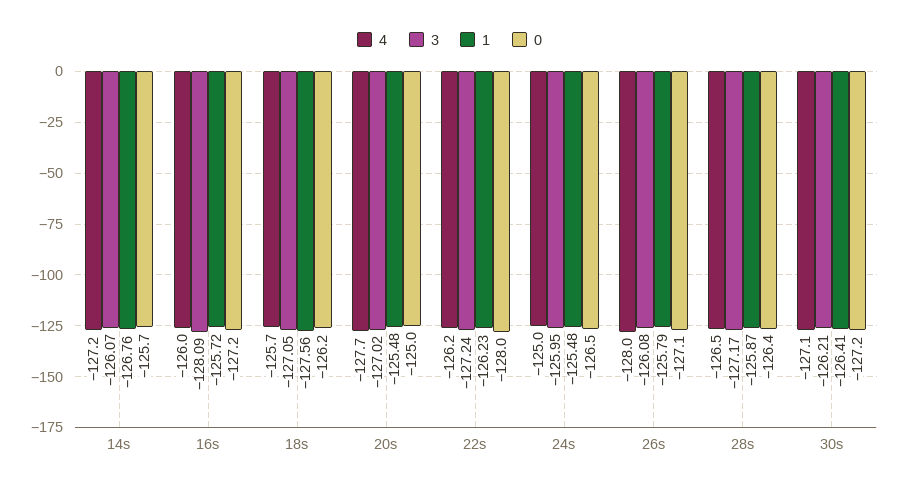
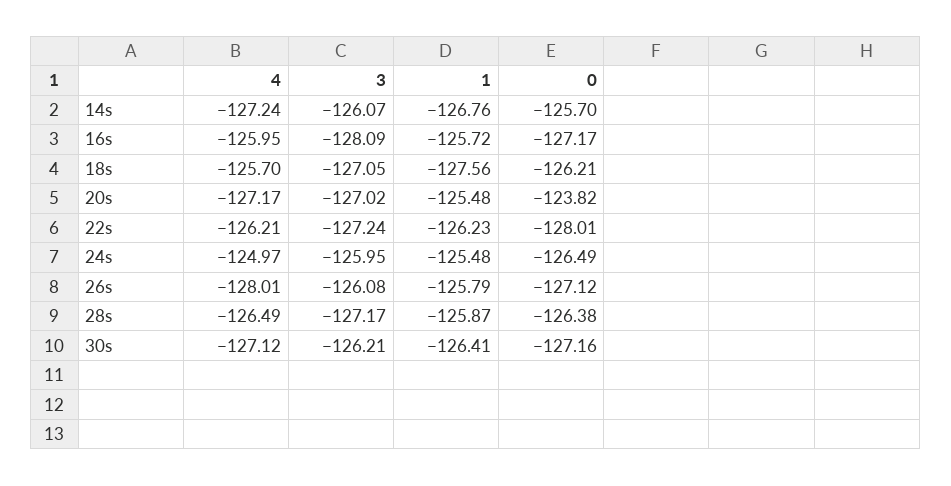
  {
    "4": {
      "14s": -127.24,
      "16s": -125.95,
      "18s": -125.7,
-     "20s": -127.7,
+     "20s": -127.17,
      "22s": -126.21,
      "24s": -124.97,
      "26s": -128.01,
      "28s": -126.49,
      "30s": -127.12
    },
    "3": {
      "14s": -126.07,
      "16s": -128.09,
      "18s": -127.05,
      "20s": -127.02,
      "22s": -127.24,
      "24s": -125.95,
      "26s": -126.08,
      "28s": -127.17,
      "30s": -126.21
    },
    "1": {
      "14s": -126.76,
      "16s": -125.72,
      "18s": -127.56,
      "20s": -125.48,
      "22s": -126.23,
      "24s": -125.48,
      "26s": -125.79,
      "28s": -125.87,
      "30s": -126.41
    },
    "0": {
      "14s": -125.7,
      "16s": -127.17,
      "18s": -126.21,
-     "20s": -125,
+     "20s": -123.82,
      "22s": -128.01,
      "24s": -126.49,
      "26s": -127.12,
      "28s": -126.38,
      "30s": -127.16
    }
  }

